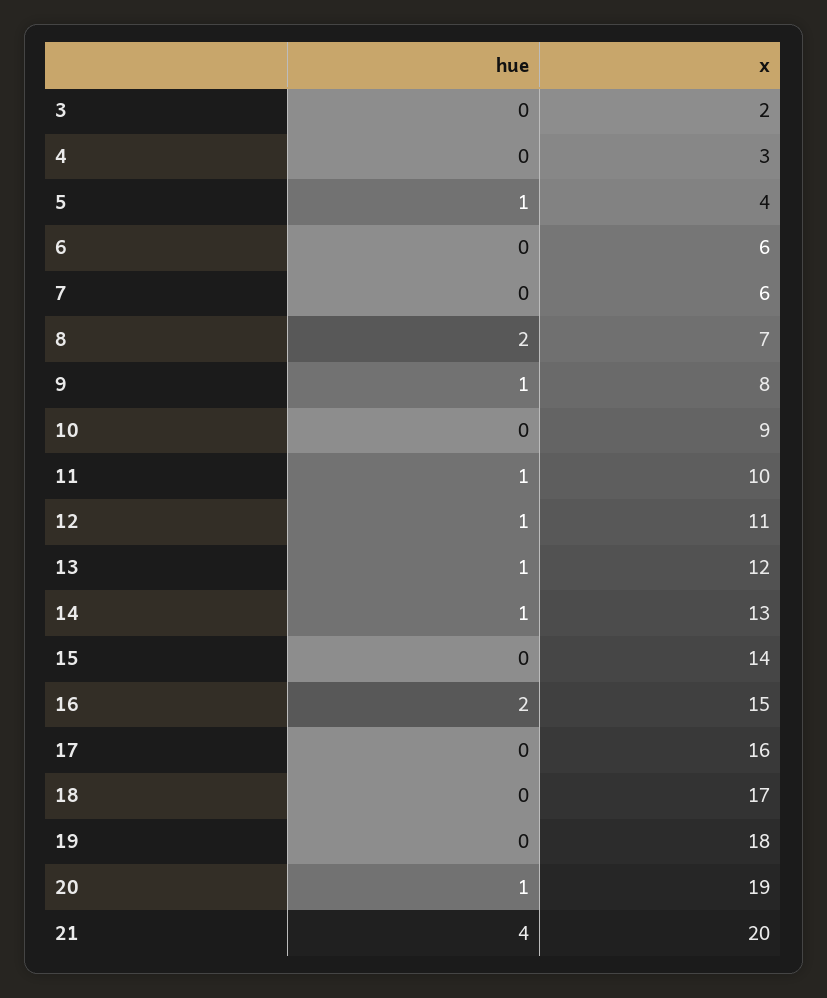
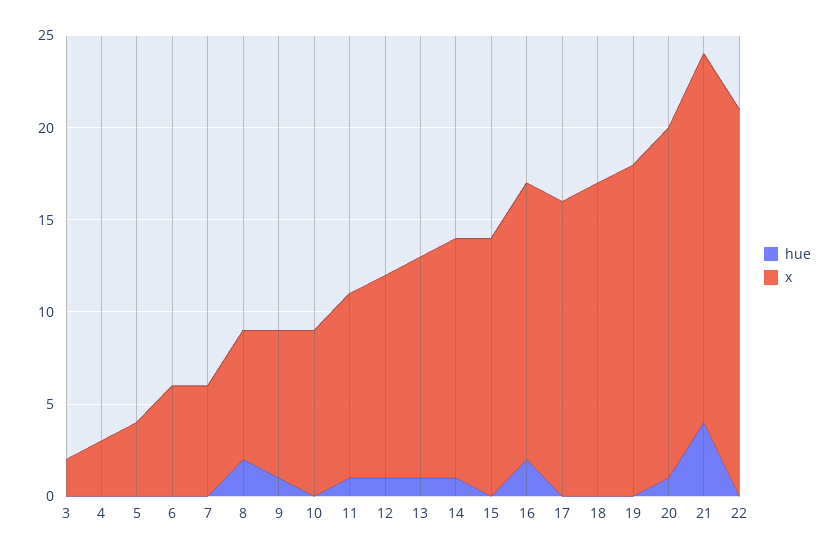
  {
    "hue": {
      "3": 0,
      "4": 0,
-     "5": 1,
+     "5": 0,
      "6": 0,
      "7": 0,
      "8": 2,
      "9": 1,
      "10": 0,
      "11": 1,
      "12": 1,
      "13": 1,
      "14": 1,
      "15": 0,
      "16": 2,
      "17": 0,
      "18": 0,
      "19": 0,
      "20": 1,
-     "21": 4
+     "21": 4,
+     "22": 0
    },
    "x": {
      "3": 2,
      "4": 3,
      "5": 4,
      "6": 6,
      "7": 6,
      "8": 7,
      "9": 8,
      "10": 9,
      "11": 10,
      "12": 11,
      "13": 12,
      "14": 13,
      "15": 14,
      "16": 15,
      "17": 16,
      "18": 17,
      "19": 18,
      "20": 19,
-     "21": 20
+     "21": 20,
+     "22": 21
    }
  }

